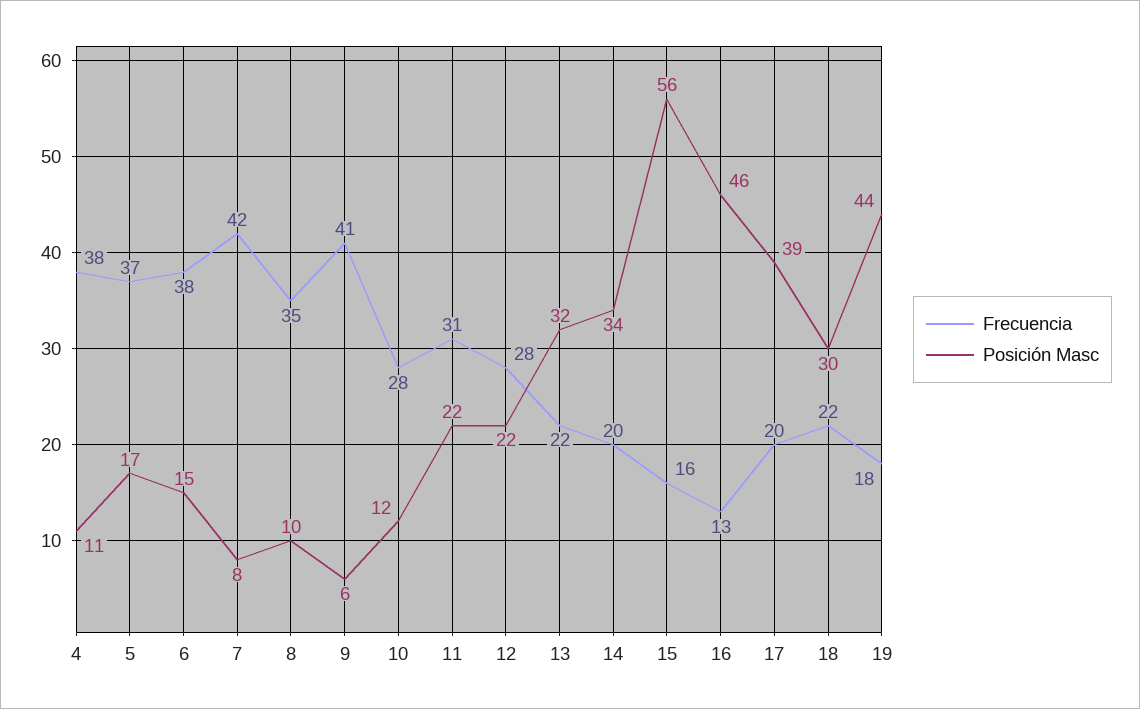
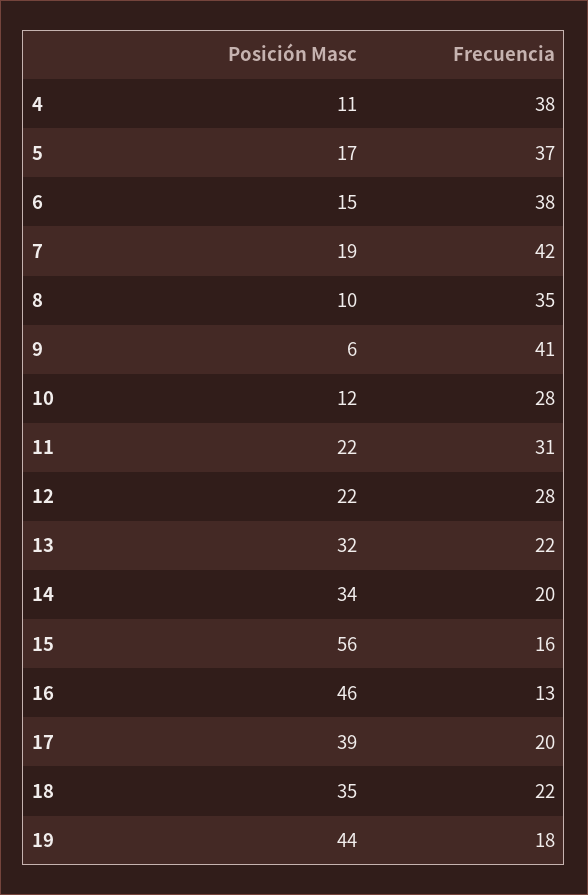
  {
    "Frecuencia": {
      "4": 38,
      "5": 37,
      "6": 38,
      "7": 42,
      "8": 35,
      "9": 41,
      "10": 28,
      "11": 31,
      "12": 28,
      "13": 22,
      "14": 20,
      "15": 16,
      "16": 13,
      "17": 20,
      "18": 22,
      "19": 18
    },
    "Posición Masc": {
      "4": 11,
      "5": 17,
      "6": 15,
-     "7": 8,
+     "7": 19,
      "8": 10,
      "9": 6,
      "10": 12,
      "11": 22,
      "12": 22,
      "13": 32,
      "14": 34,
      "15": 56,
      "16": 46,
      "17": 39,
-     "18": 30,
+     "18": 35,
      "19": 44
    }
  }

